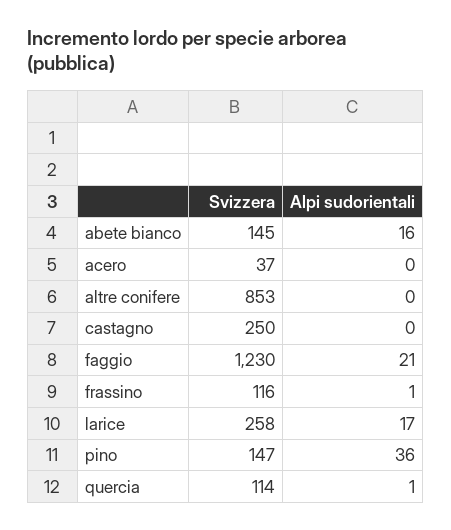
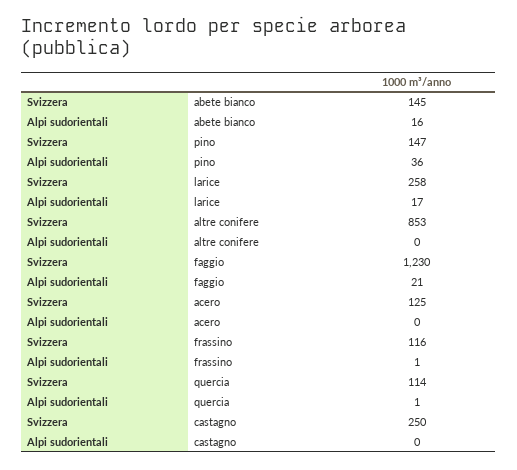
  {
    "Svizzera": {
      "abete bianco": 145,
-     "acero": 37,
+     "acero": 125,
      "altre conifere": 853,
      "castagno": 250,
      "faggio": 1230,
      "frassino": 116,
      "larice": 258,
      "pino": 147,
      "quercia": 114
    },
    "Alpi sudorientali": {
      "abete bianco": 16,
      "acero": 0,
      "altre conifere": 0,
      "castagno": 0,
      "faggio": 21,
      "frassino": 1,
      "larice": 17,
      "pino": 36,
      "quercia": 1
    }
  }

